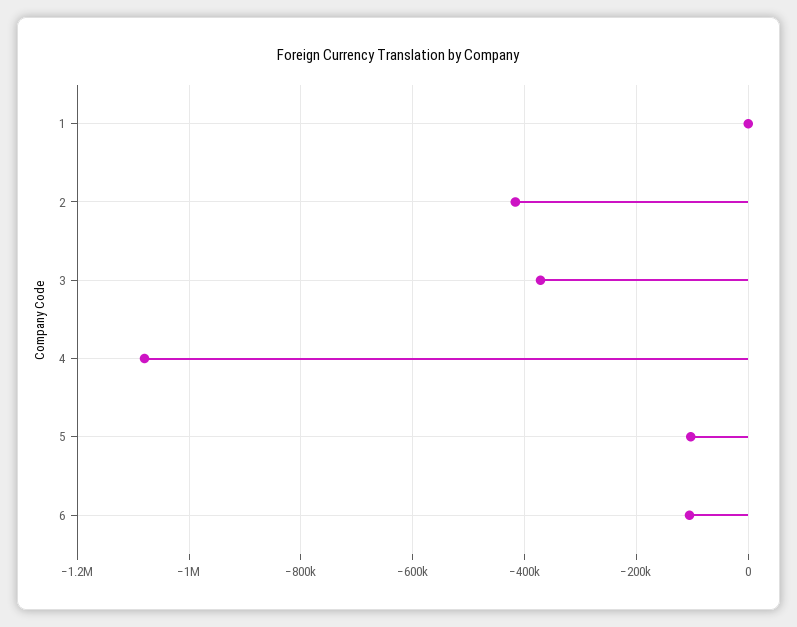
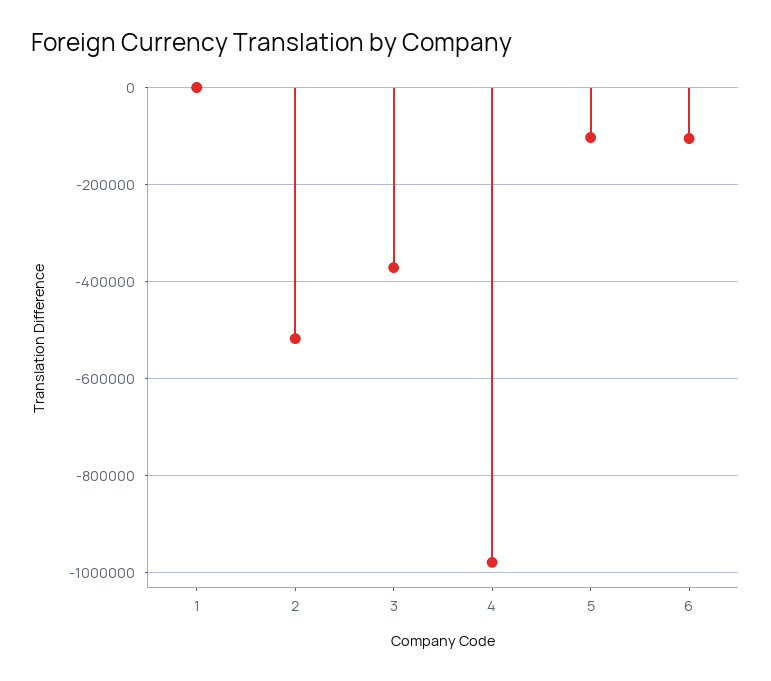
  {
    "1": 0,
-   "2": -420000,
+   "2": -520000,
    "3": -380000,
-   "4": -1080000,
+   "4": -980000,
    "5": -100000,
    "6": -100000
  }

